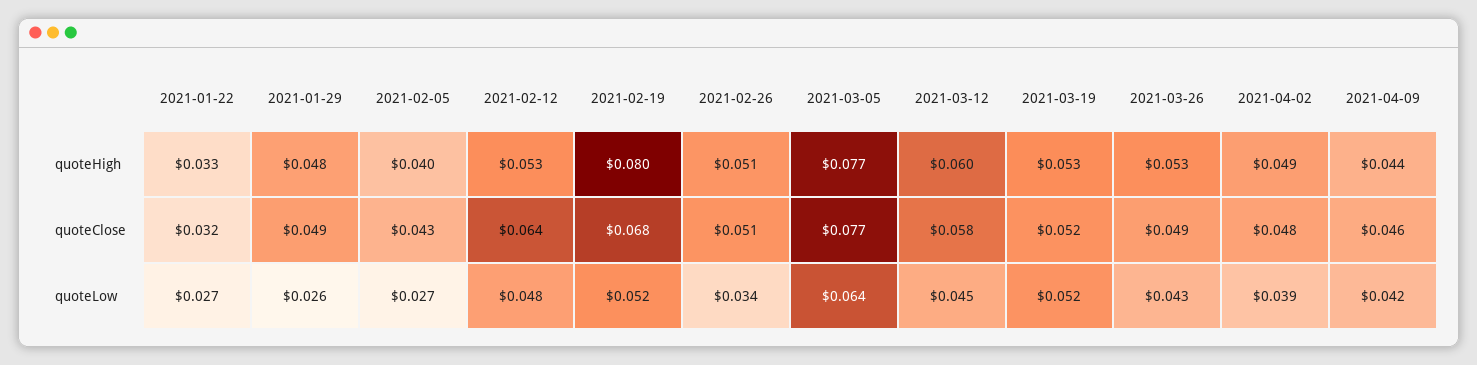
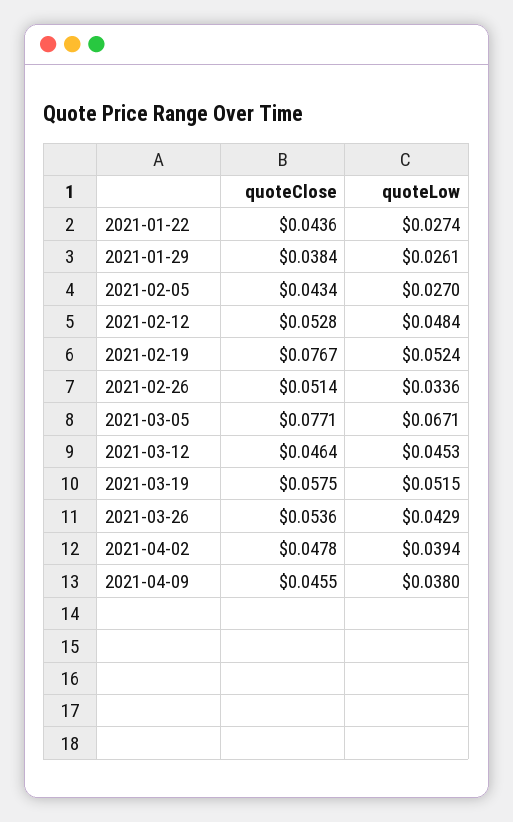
  {
    "2021-01-22": {
-     "quoteHigh": 0.033,
-     "quoteClose": 0.032,
+     "quoteClose": 0.0436,
      "quoteLow": 0.0274
    },
    "2021-01-29": {
-     "quoteHigh": 0.048,
-     "quoteClose": 0.049,
+     "quoteClose": 0.0384,
      "quoteLow": 0.0261
    },
    "2021-02-05": {
-     "quoteHigh": 0.04,
      "quoteClose": 0.0434,
      "quoteLow": 0.027
    },
    "2021-02-12": {
-     "quoteHigh": 0.053,
-     "quoteClose": 0.064,
+     "quoteClose": 0.0528,
      "quoteLow": 0.0484
    },
    "2021-02-19": {
-     "quoteHigh": 0.08,
-     "quoteClose": 0.068,
+     "quoteClose": 0.0767,
      "quoteLow": 0.0524
    },
    "2021-02-26": {
-     "quoteHigh": 0.051,
      "quoteClose": 0.0514,
      "quoteLow": 0.0336
    },
    "2021-03-05": {
-     "quoteHigh": 0.077,
      "quoteClose": 0.0771,
-     "quoteLow": 0.064
+     "quoteLow": 0.0671
    },
    "2021-03-12": {
-     "quoteHigh": 0.06,
-     "quoteClose": 0.058,
+     "quoteClose": 0.0464,
      "quoteLow": 0.0453
    },
    "2021-03-19": {
-     "quoteHigh": 0.053,
-     "quoteClose": 0.052,
+     "quoteClose": 0.0575,
      "quoteLow": 0.0515
    },
    "2021-03-26": {
-     "quoteHigh": 0.053,
-     "quoteClose": 0.049,
+     "quoteClose": 0.0536,
      "quoteLow": 0.0429
    },
    "2021-04-02": {
-     "quoteHigh": 0.049,
      "quoteClose": 0.0478,
      "quoteLow": 0.0394
    },
    "2021-04-09": {
-     "quoteHigh": 0.044,
      "quoteClose": 0.0455,
-     "quoteLow": 0.042
+     "quoteLow": 0.038
    }
  }

